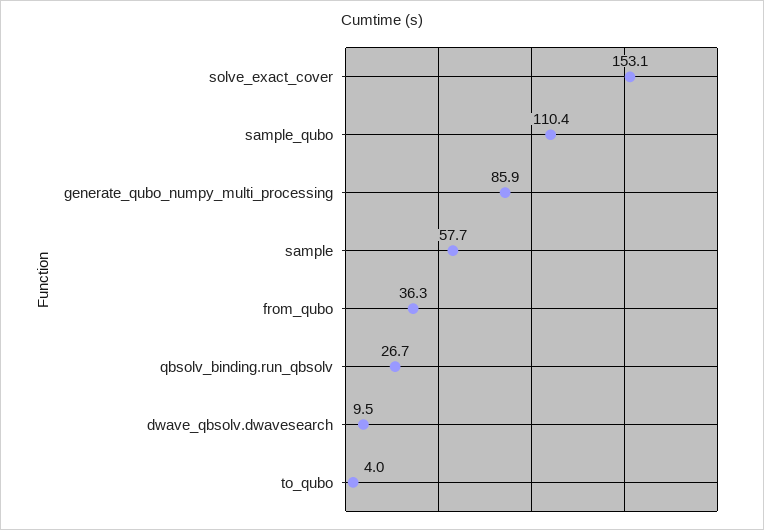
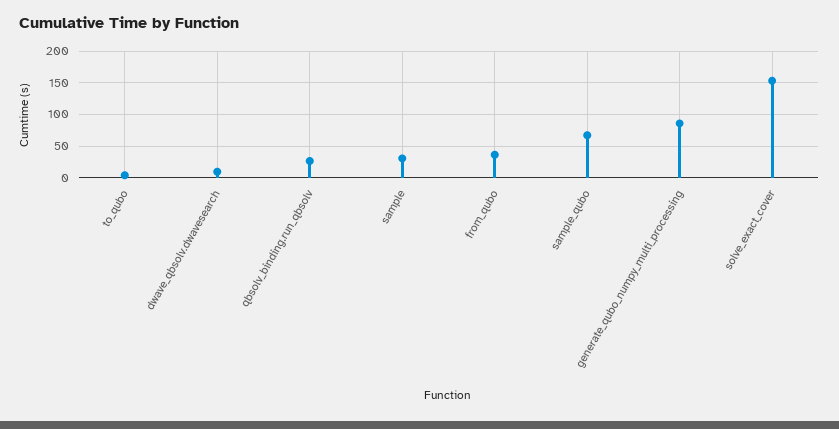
  {
    "solve_exact_cover": 153.1,
-   "sample_qubo": 110.4,
+   "sample_qubo": 70,
    "generate_qubo_numpy_multi_processing": 85.9,
-   "sample": 57.7,
+   "sample": 30,
    "from_qubo": 36.3,
    "qbsolv_binding.run_qbsolv": 26.7,
    "dwave_qbsolv.dwavesearch": 9.5,
    "to_qubo": 4
  }

